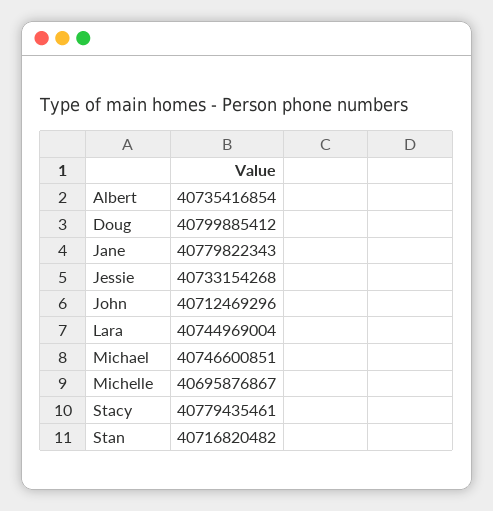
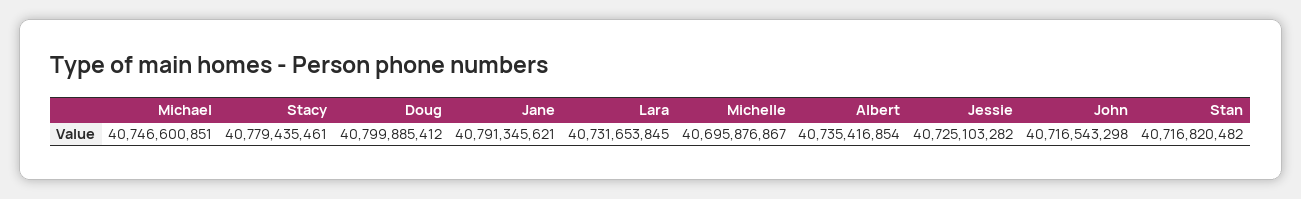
  {
    "Albert": 40735416854,
    "Doug": 40799885412,
-   "Jane": 40779822343,
+   "Jane": 40791345621,
-   "Jessie": 40733154268,
+   "Jessie": 40725103282,
-   "John": 40712469296,
+   "John": 40716543298,
-   "Lara": 40744969004,
+   "Lara": 40731653845,
    "Michael": 40746600851,
    "Michelle": 40695876867,
    "Stacy": 40779435461,
    "Stan": 40716820482
  }

